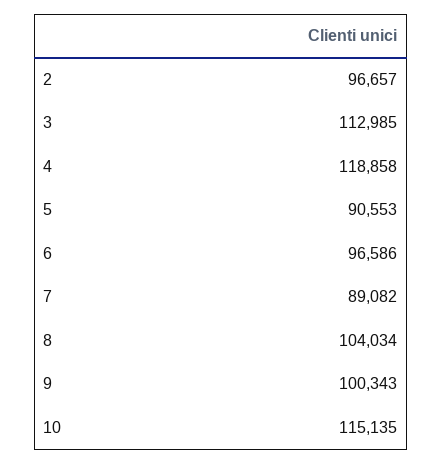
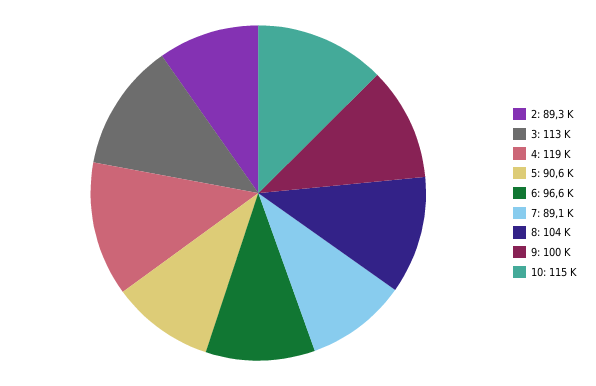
  {
-   "2": 96657,
+   "2": 89300,
    "3": 112985,
    "4": 118858,
    "5": 90553,
    "6": 96586,
    "7": 89082,
    "8": 104034,
    "9": 100343,
    "10": 115135
  }

